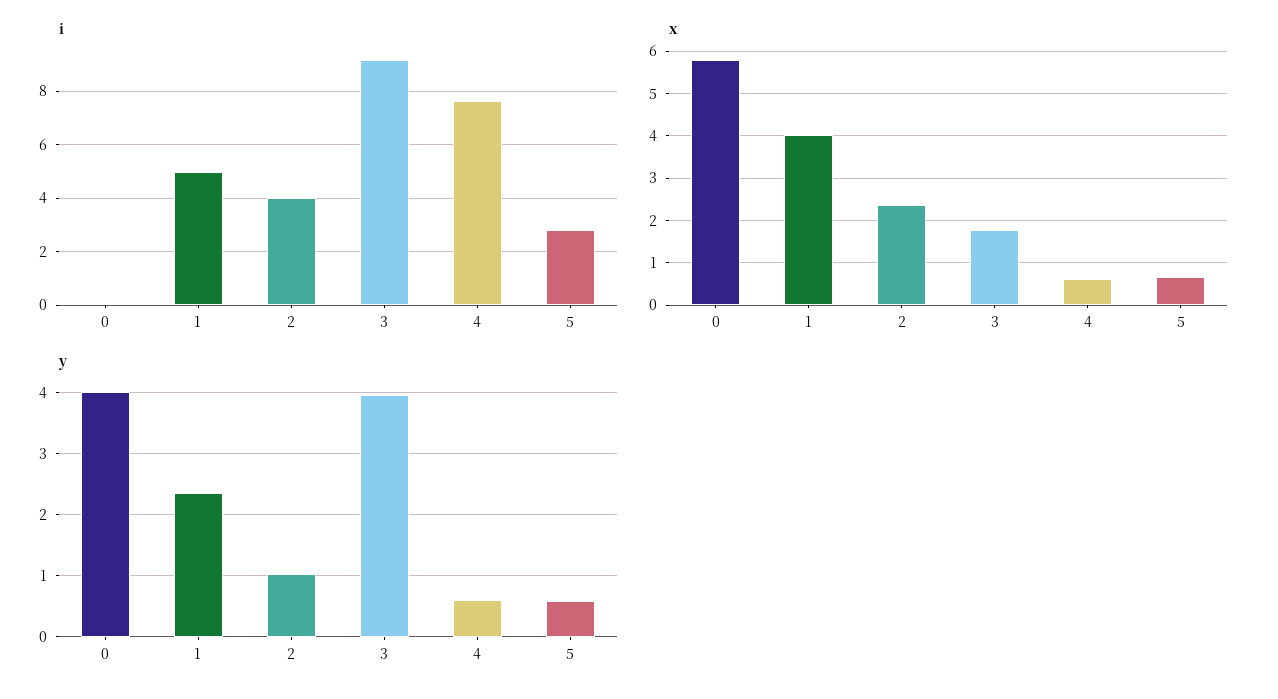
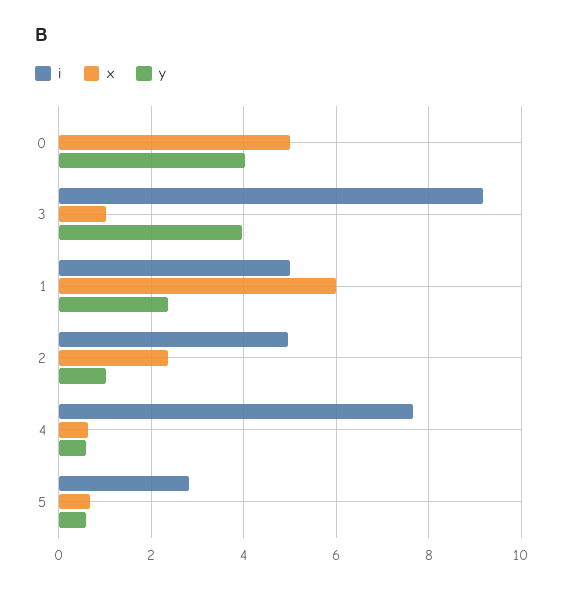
  {
    "i": {
      "0": 0,
      "1": 5,
-     "2": 4,
+     "2": 5,
      "3": 9.2,
      "4": 7.6,
      "5": 2.8
    },
    "x": {
-     "0": 5.8,
+     "0": 5,
-     "1": 4,
+     "1": 6,
      "2": 2.4,
-     "3": 1.8,
+     "3": 1,
      "4": 0.6,
      "5": 0.6
    },
    "y": {
      "0": 4,
      "1": 2.4,
      "2": 1,
      "3": 4,
      "4": 0.6,
      "5": 0.6
    }
  }

